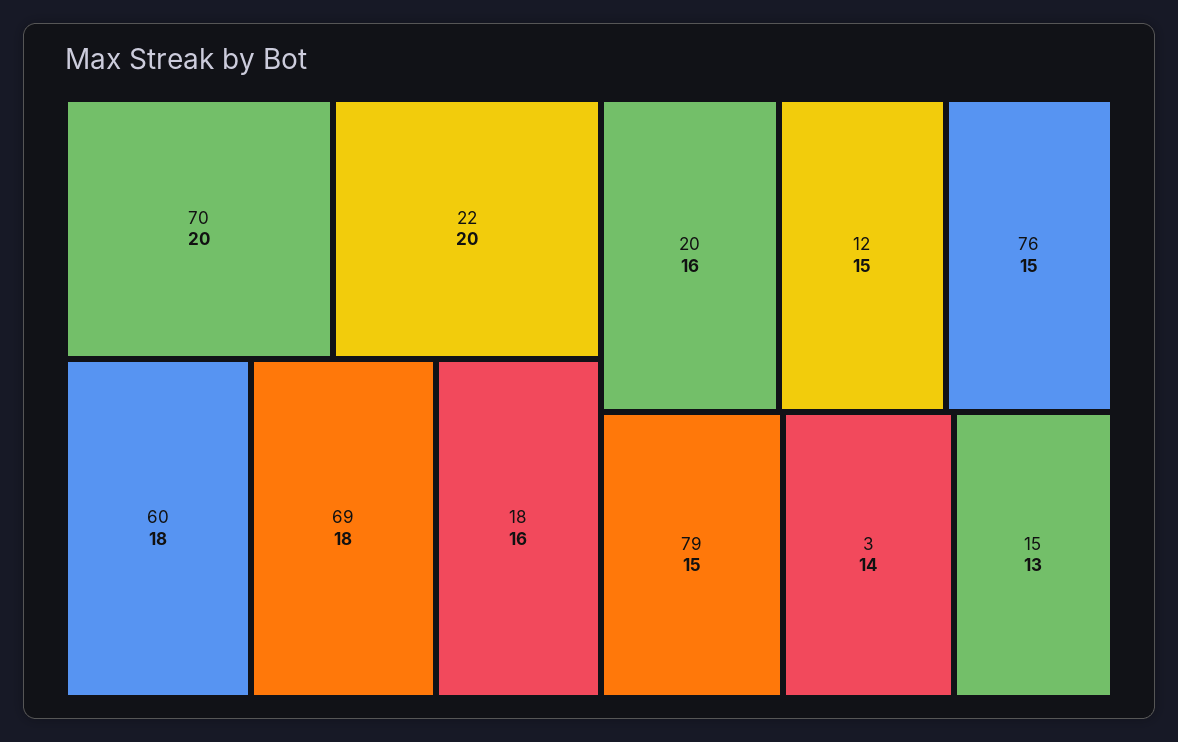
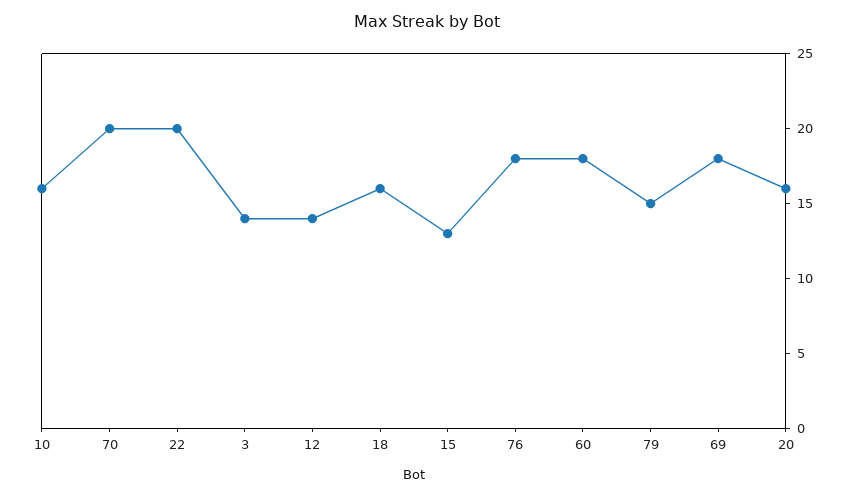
  {
    "70": 20,
    "22": 20,
    "60": 18,
    "69": 18,
    "18": 16,
    "20": 16,
-   "12": 15,
+   "12": 14,
-   "76": 15,
+   "76": 18,
    "79": 15,
    "3": 14,
-   "15": 13
+   "15": 13,
+   "10": 16
  }

